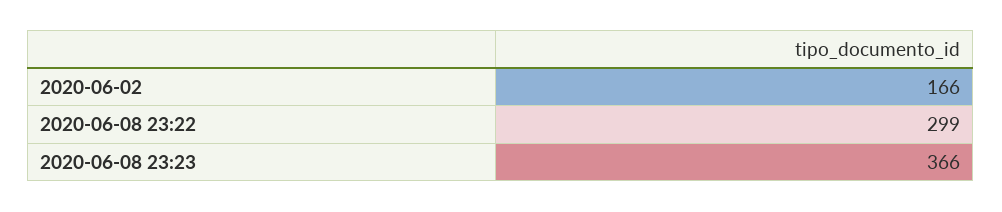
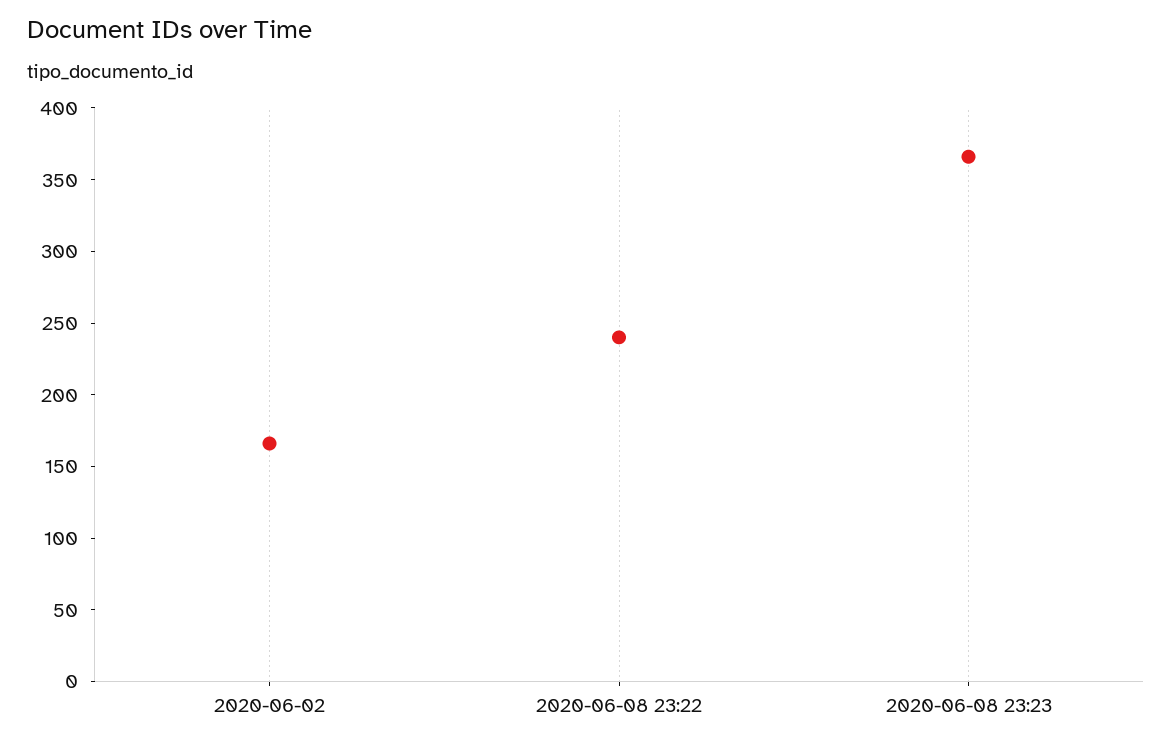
  {
    "2020-06-02": 166,
-   "2020-06-08 23:22": 299,
+   "2020-06-08 23:22": 240,
    "2020-06-08 23:23": 366
  }

